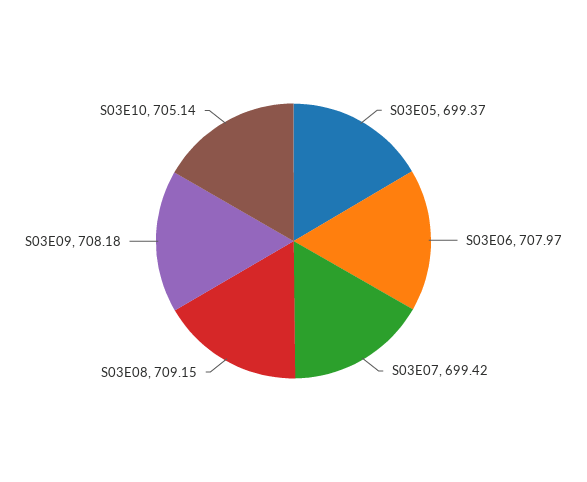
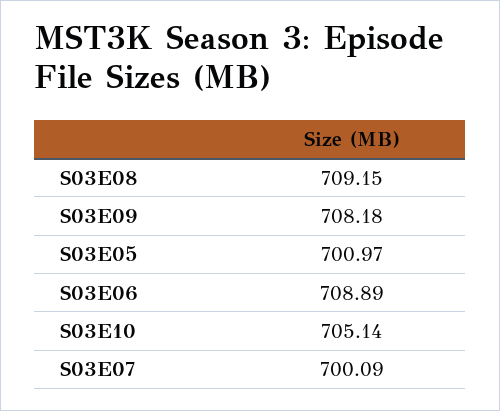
  {
-   "S03E05": 699.37,
+   "S03E05": 700.97,
-   "S03E06": 707.97,
+   "S03E06": 708.89,
-   "S03E07": 699.42,
+   "S03E07": 700.09,
    "S03E08": 709.15,
    "S03E09": 708.18,
    "S03E10": 705.14
  }

